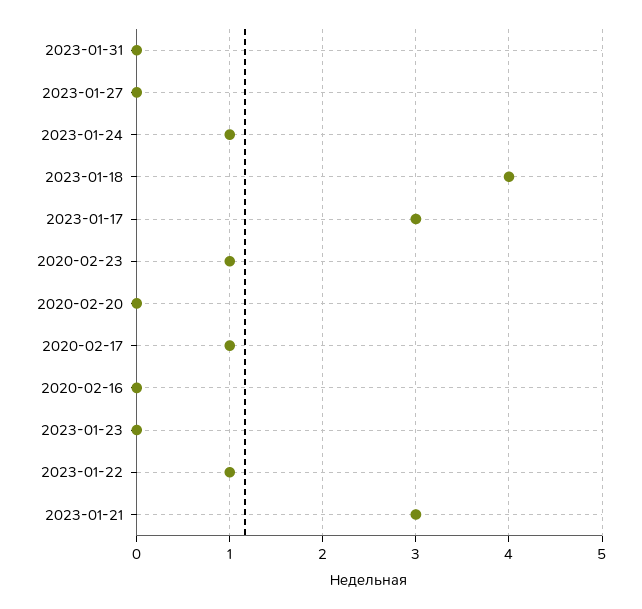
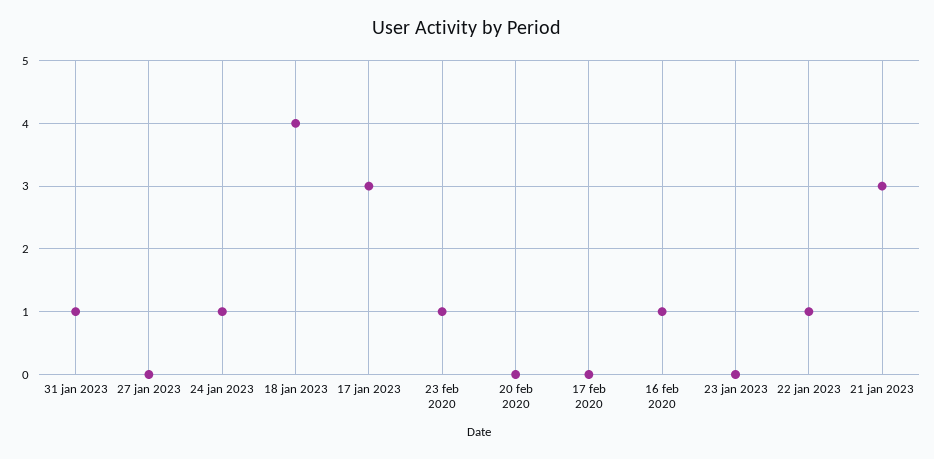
  {
-   "2023-01-31": 0,
+   "2023-01-31": 1,
    "2023-01-27": 0,
    "2023-01-24": 1,
    "2023-01-18": 4,
    "2023-01-17": 3,
    "2020-02-23": 1,
    "2020-02-20": 0,
-   "2020-02-17": 1,
+   "2020-02-17": 0,
-   "2020-02-16": 0,
+   "2020-02-16": 1,
    "2023-01-23": 0,
    "2023-01-22": 1,
    "2023-01-21": 3
  }

